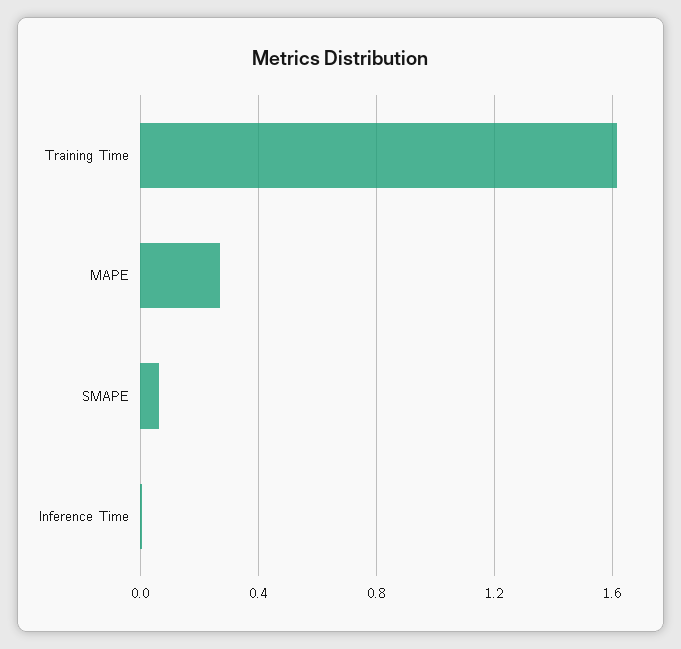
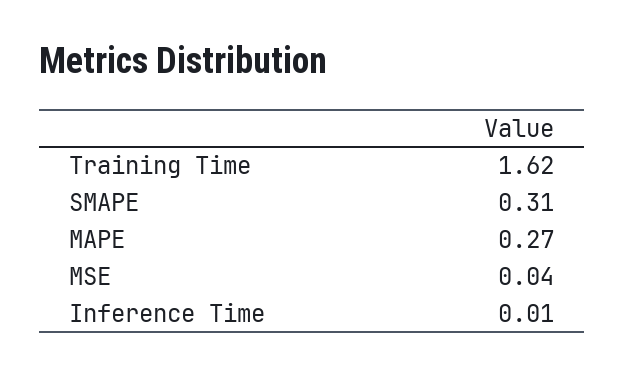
  {
    "Training Time": 1.62,
    "MAPE": 0.27,
-   "SMAPE": 0.05,
+   "SMAPE": 0.31,
-   "Inference Time": 0.01
+   "Inference Time": 0.01,
+   "MSE": 0.04
  }

